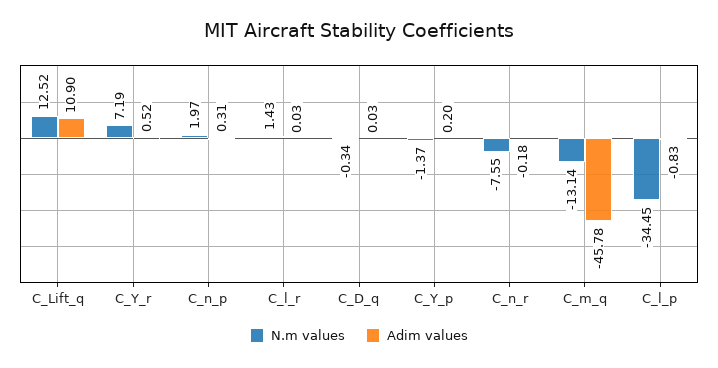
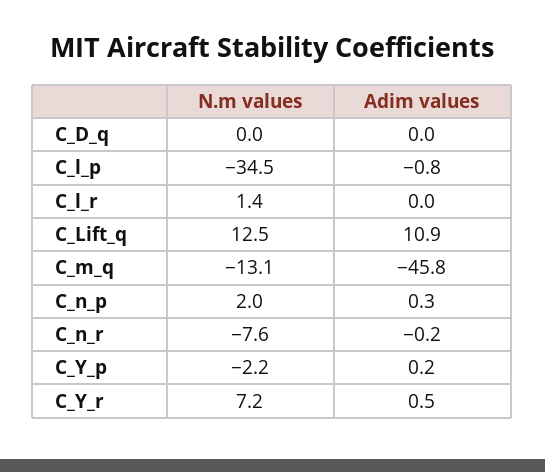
  {
    "N.m values": {
      "C_Lift_q": 12.52,
      "C_Y_r": 7.19,
      "C_n_p": 1.97,
      "C_l_r": 1.43,
-     "C_D_q": -0.34,
+     "C_D_q": 0,
-     "C_Y_p": -1.37,
+     "C_Y_p": -2.2,
      "C_n_r": -7.55,
      "C_m_q": -13.14,
      "C_l_p": -34.45
    },
    "Adim values": {
      "C_Lift_q": 10.9,
      "C_Y_r": 0.52,
      "C_n_p": 0.31,
      "C_l_r": 0.03,
      "C_D_q": 0.03,
      "C_Y_p": 0.2,
      "C_n_r": -0.18,
      "C_m_q": -45.78,
      "C_l_p": -0.83
    }
  }

